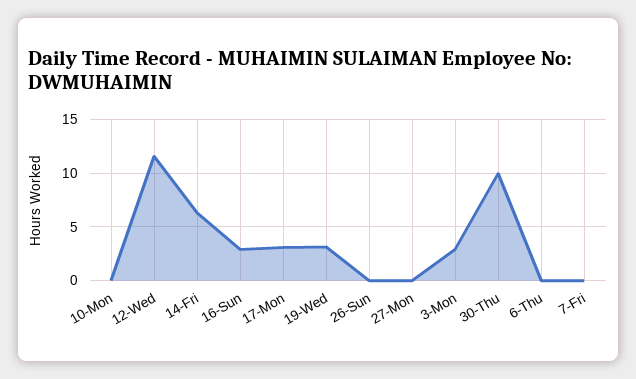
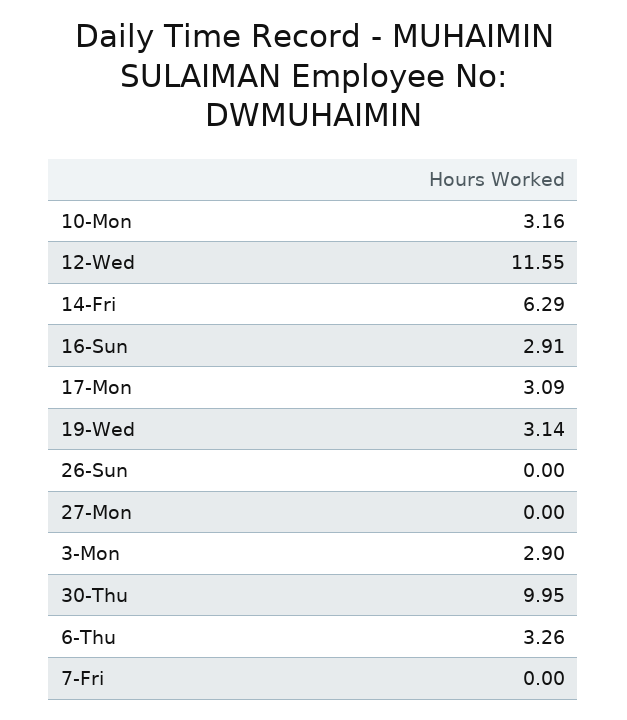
  {
-   "10-Mon": 0,
+   "10-Mon": 3.16,
    "12-Wed": 11.55,
    "14-Fri": 6.29,
    "16-Sun": 2.91,
    "17-Mon": 3.09,
    "19-Wed": 3.14,
    "26-Sun": 0,
    "27-Mon": 0,
    "3-Mon": 2.9,
    "30-Thu": 9.95,
-   "6-Thu": 0,
+   "6-Thu": 3.26,
    "7-Fri": 0
  }

